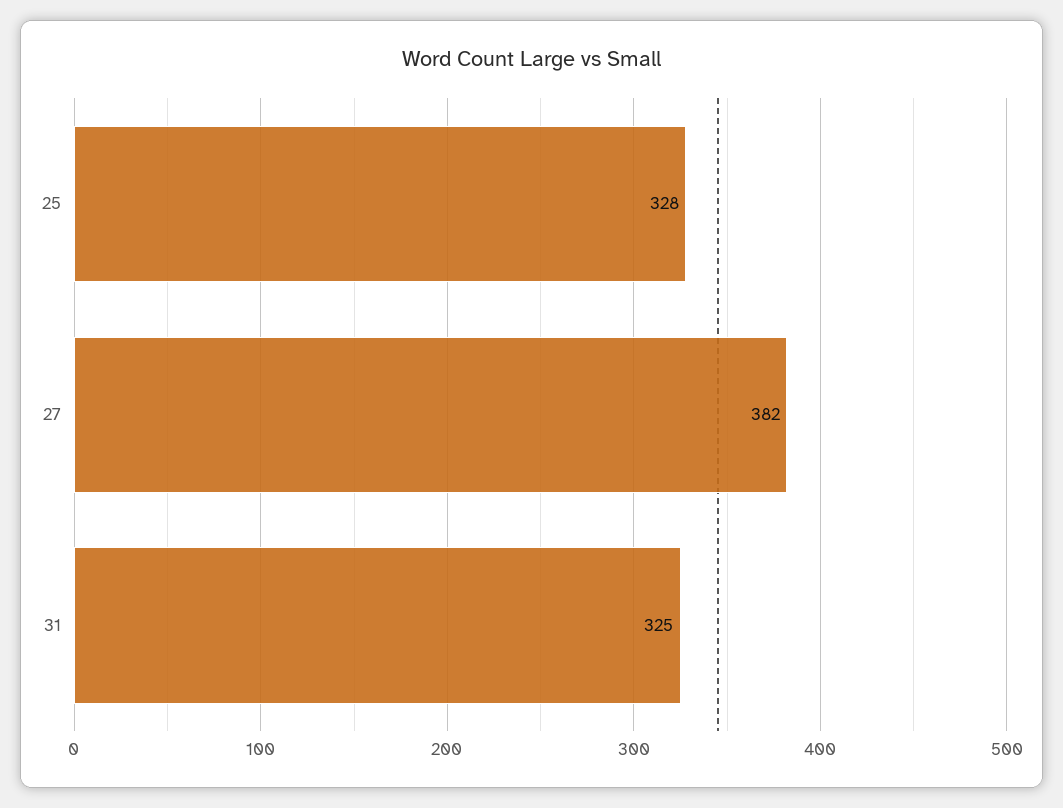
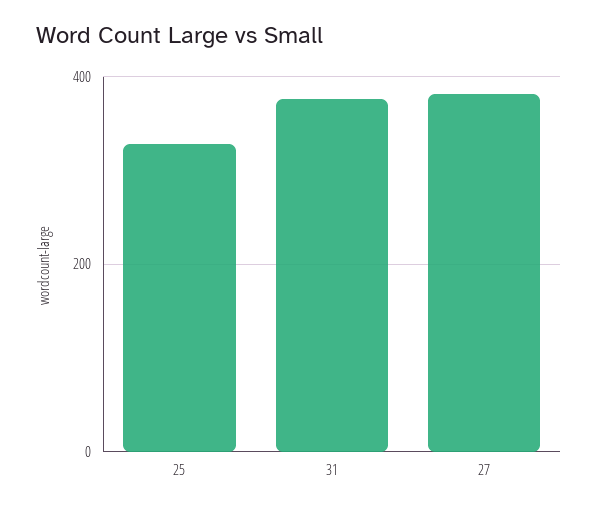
  {
    "25": 328,
    "27": 382,
-   "31": 325
+   "31": 380
  }

